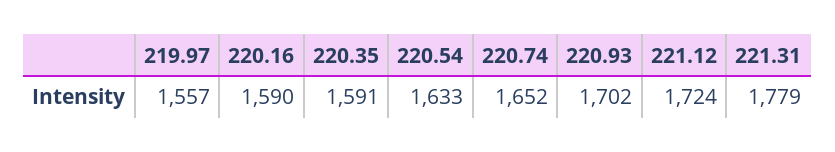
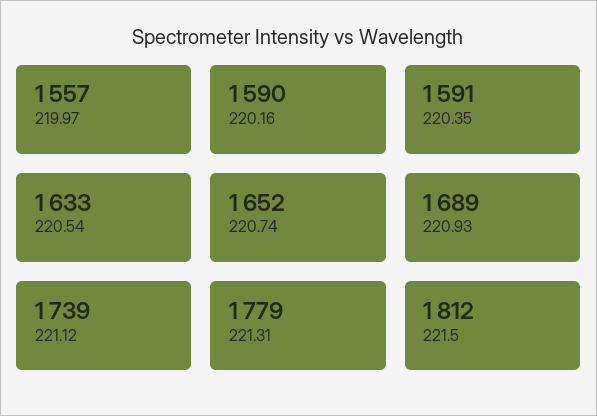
  {
    "219.97": 1557,
    "220.16": 1590,
    "220.35": 1591,
    "220.54": 1633,
    "220.74": 1652,
-   "220.93": 1702,
+   "220.93": 1689,
-   "221.12": 1724,
+   "221.12": 1739,
-   "221.31": 1779
+   "221.31": 1779,
+   "221.5": 1812
  }

